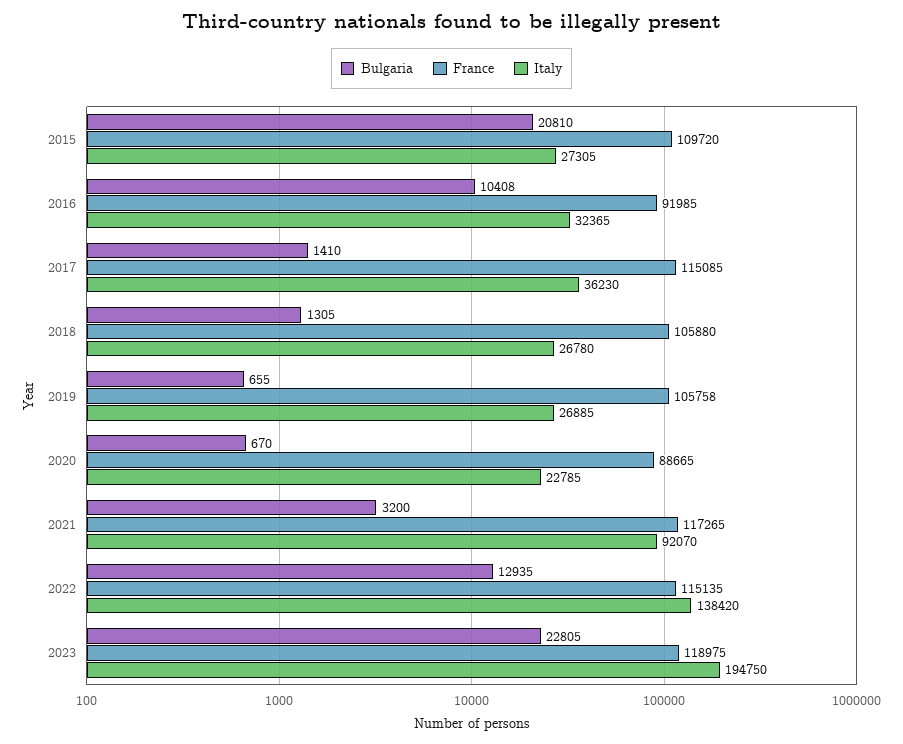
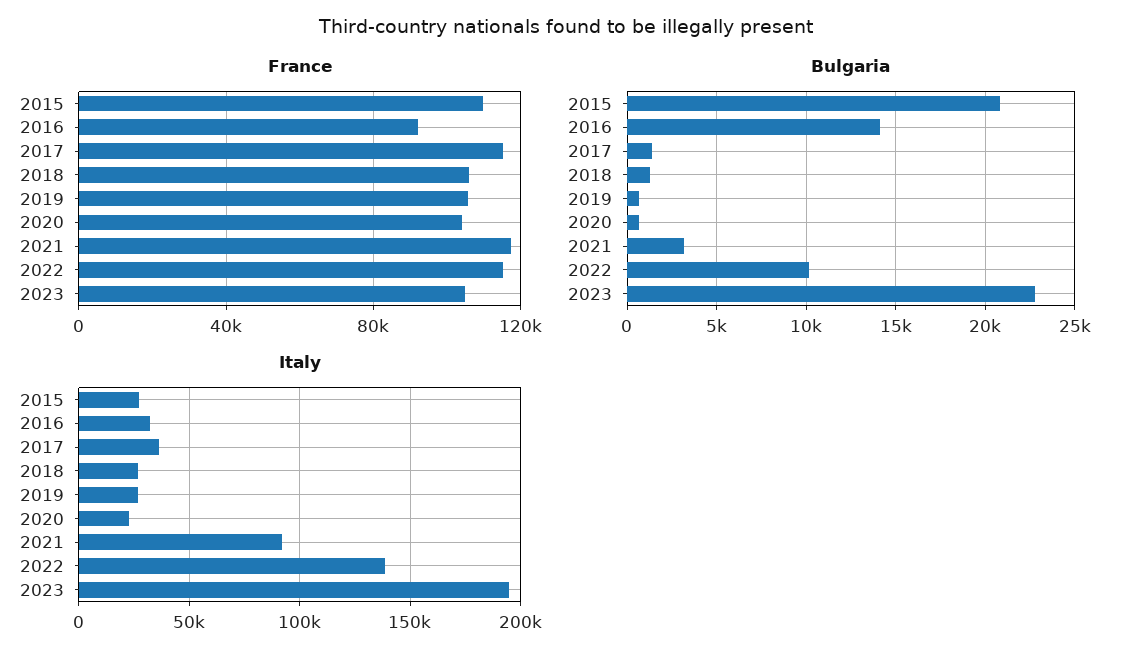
  {
    "Bulgaria": {
      "2015": 20810,
-     "2016": 10408,
+     "2016": 14000,
      "2017": 1410,
      "2018": 1305,
      "2019": 655,
      "2020": 670,
      "2021": 3200,
-     "2022": 12935,
+     "2022": 10000,
      "2023": 22805
    },
    "France": {
      "2015": 109720,
      "2016": 91985,
      "2017": 115085,
      "2018": 105880,
      "2019": 105758,
-     "2020": 88665,
+     "2020": 105000,
      "2021": 117265,
      "2022": 115135,
-     "2023": 118975
+     "2023": 105000
    },
    "Italy": {
      "2015": 27305,
      "2016": 32365,
      "2017": 36230,
      "2018": 26780,
      "2019": 26885,
      "2020": 22785,
      "2021": 92070,
      "2022": 138420,
      "2023": 194750
    }
  }

